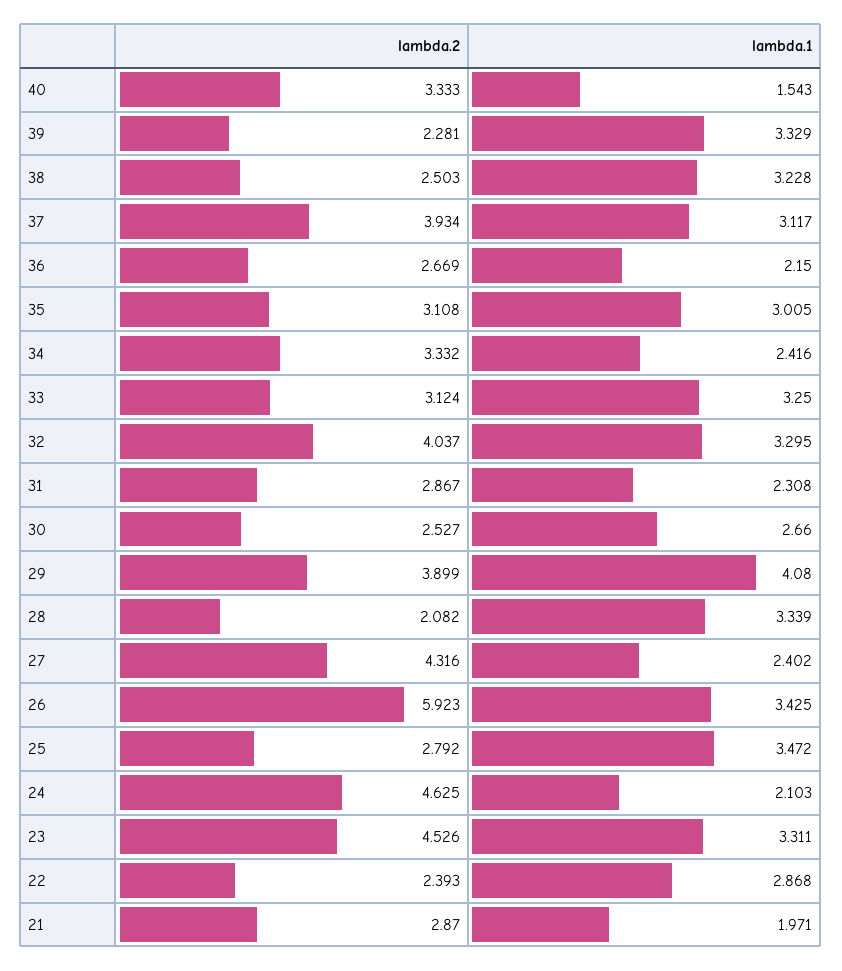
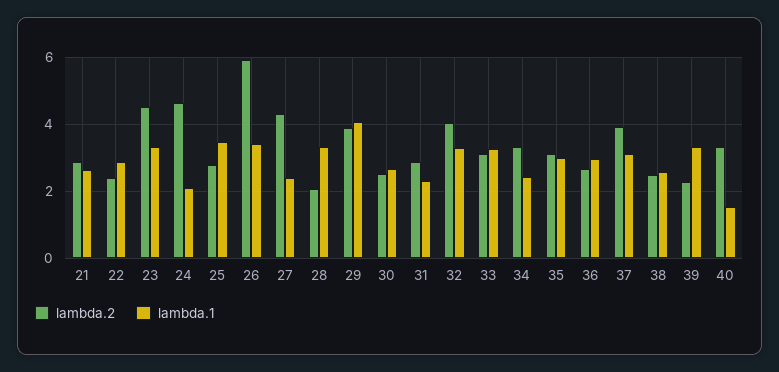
  {
    "lambda.2": {
      "40": 3.333,
      "39": 2.281,
      "38": 2.503,
      "37": 3.934,
      "36": 2.669,
      "35": 3.108,
      "34": 3.332,
      "33": 3.124,
      "32": 4.037,
      "31": 2.867,
      "30": 2.527,
      "29": 3.899,
      "28": 2.082,
      "27": 4.316,
      "26": 5.923,
      "25": 2.792,
      "24": 4.625,
      "23": 4.526,
      "22": 2.393,
      "21": 2.87
    },
    "lambda.1": {
      "40": 1.543,
      "39": 3.329,
-     "38": 3.228,
+     "38": 2.6,
      "37": 3.117,
-     "36": 2.15,
+     "36": 3,
      "35": 3.005,
      "34": 2.416,
      "33": 3.25,
      "32": 3.295,
      "31": 2.308,
      "30": 2.66,
      "29": 4.08,
      "28": 3.339,
      "27": 2.402,
      "26": 3.425,
      "25": 3.472,
      "24": 2.103,
      "23": 3.311,
      "22": 2.868,
-     "21": 1.971
+     "21": 2.6
    }
  }

